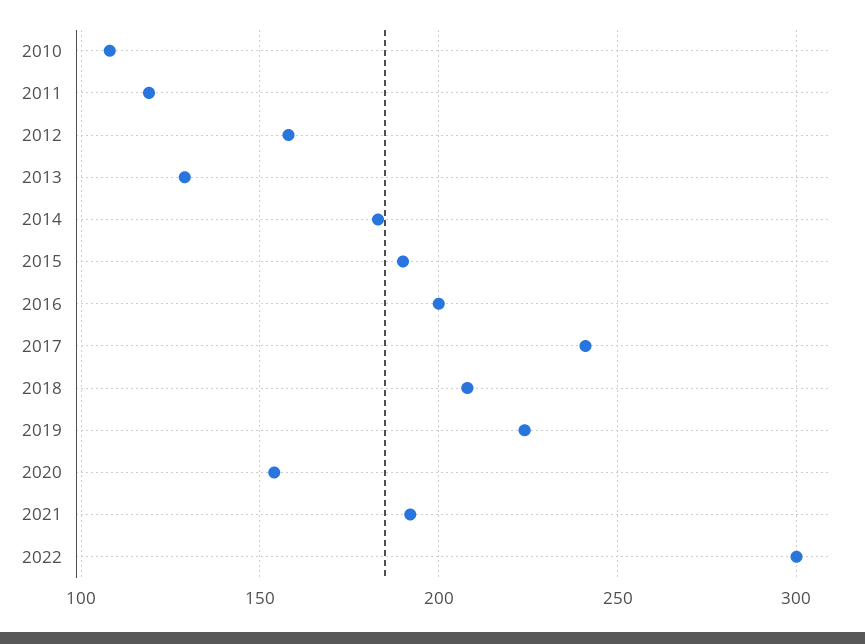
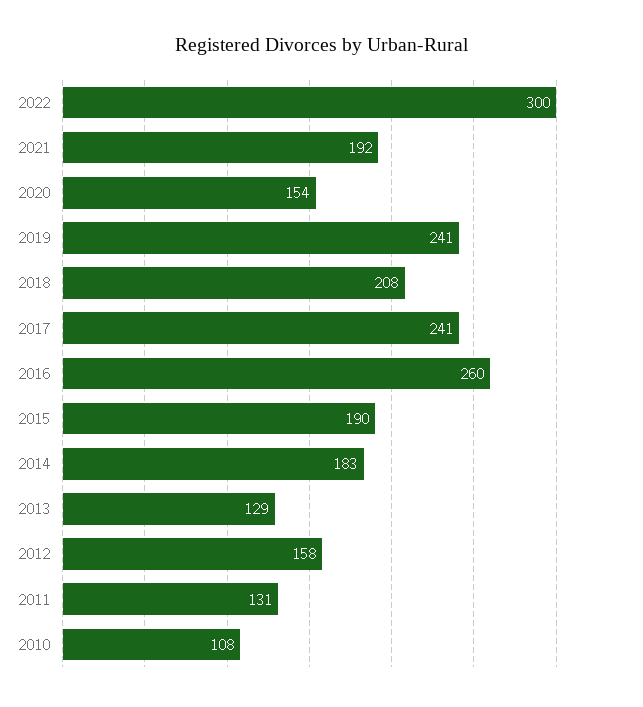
  {
    "2010": 108,
-   "2011": 120,
+   "2011": 131,
    "2012": 158,
    "2013": 129,
    "2014": 183,
    "2015": 190,
-   "2016": 200,
+   "2016": 260,
    "2017": 241,
    "2018": 208,
-   "2019": 225,
+   "2019": 241,
    "2020": 154,
    "2021": 192,
    "2022": 300
  }

